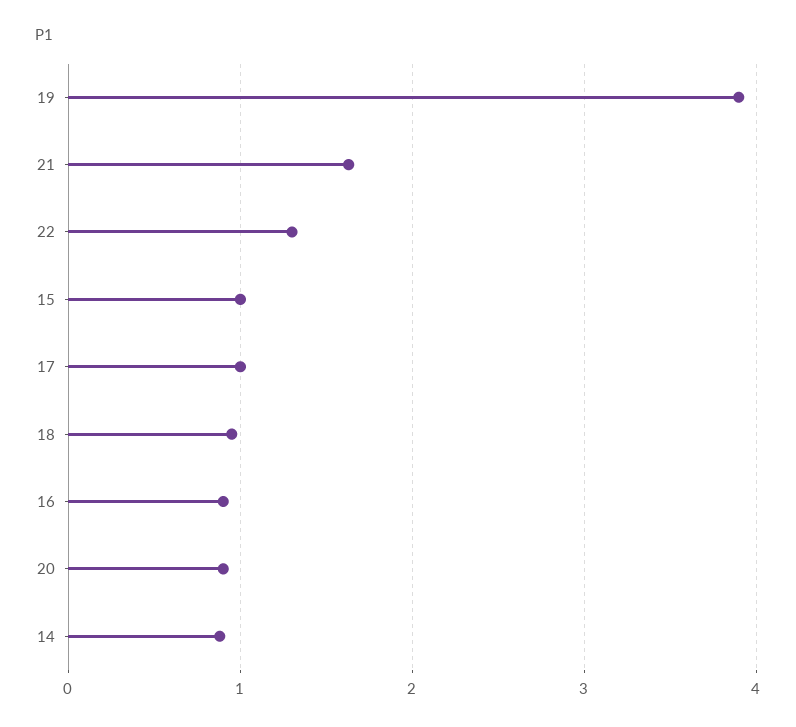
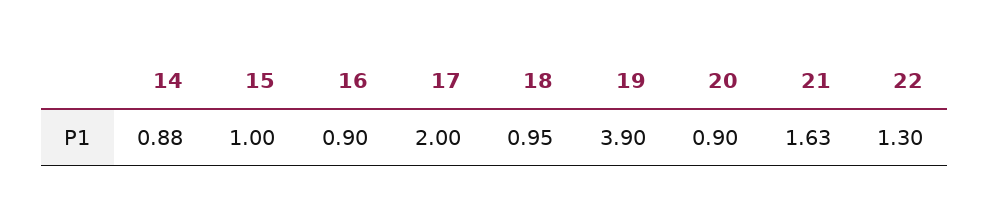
  {
    "19": 3.9,
    "21": 1.63,
    "22": 1.3,
    "15": 1,
-   "17": 1,
+   "17": 2,
    "18": 0.95,
    "16": 0.9,
    "20": 0.9,
    "14": 0.88
  }

